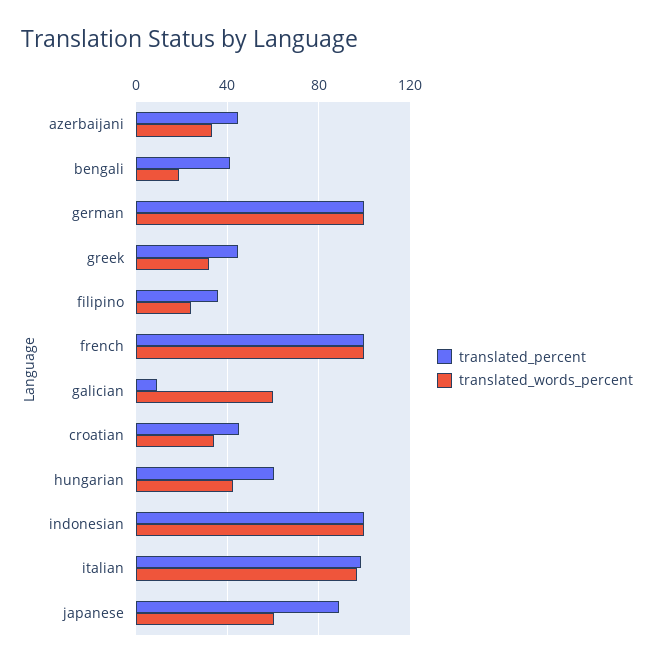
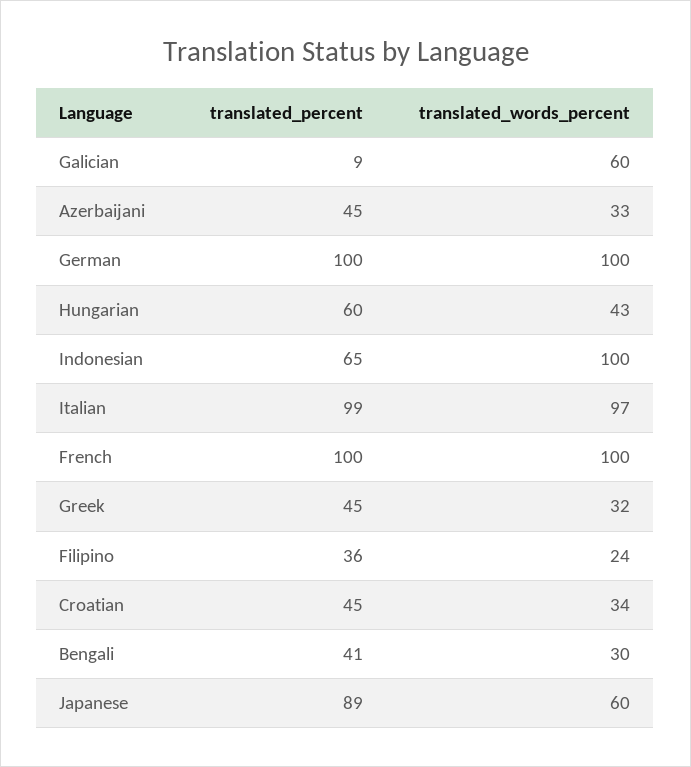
  {
    "translated_percent": {
      "azerbaijani": 45,
      "bengali": 41,
      "german": 100,
      "greek": 45,
      "filipino": 36,
      "french": 100,
      "galician": 9,
      "croatian": 45,
      "hungarian": 60,
-     "indonesian": 100,
+     "indonesian": 65,
      "italian": 99,
      "japanese": 89
    },
    "translated_words_percent": {
      "azerbaijani": 33,
-     "bengali": 20,
+     "bengali": 30,
      "german": 100,
      "greek": 32,
      "filipino": 24,
      "french": 100,
      "galician": 60,
      "croatian": 34,
      "hungarian": 43,
      "indonesian": 100,
      "italian": 97,
      "japanese": 60
    }
  }

